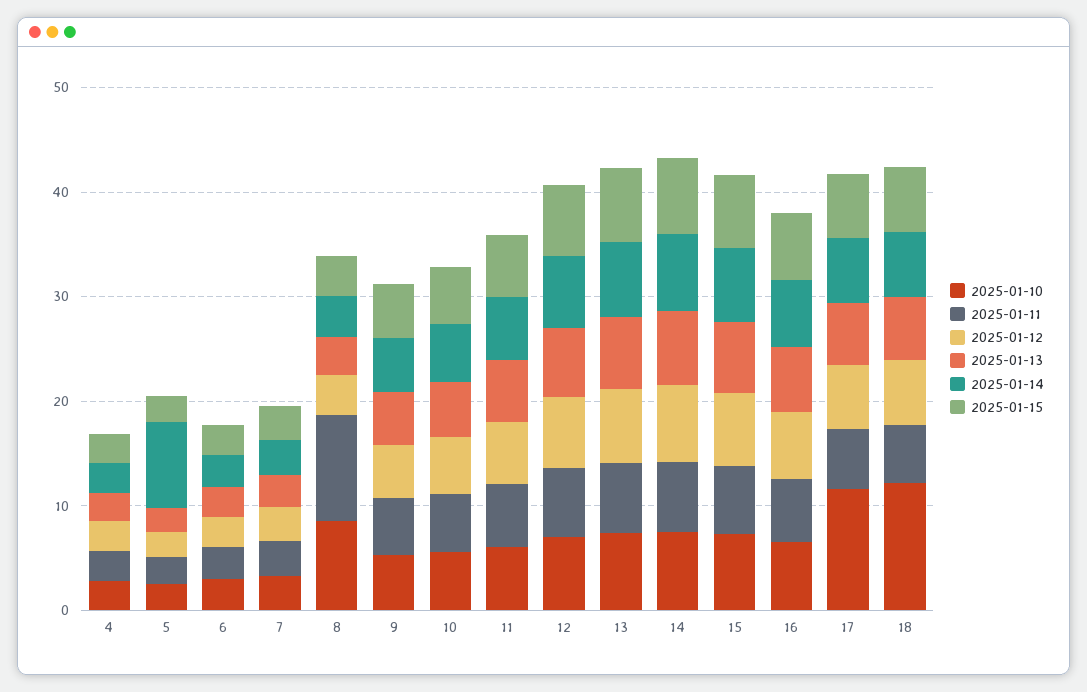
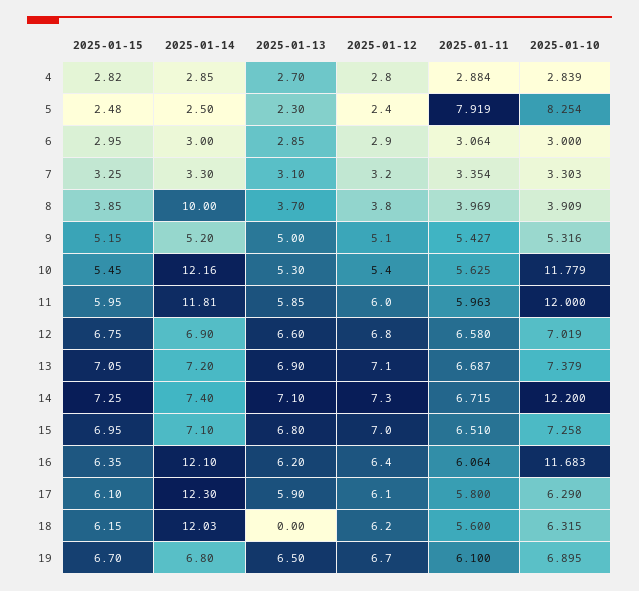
  {
    "2025-01-10": {
      "4": 2.839,
-     "5": 2,
+     "5": 8.254,
      "6": 3,
      "7": 3.303,
-     "8": 8,
+     "8": 3.909,
      "9": 5.316,
-     "10": 6,
+     "10": 11.779,
-     "11": 6,
+     "11": 12,
      "12": 7.019,
      "13": 7.379,
-     "14": 8,
+     "14": 12.2,
      "15": 7.258,
-     "16": 6,
+     "16": 11.683,
-     "17": 12,
+     "17": 6.29,
-     "18": 12
+     "18": 6.315,
+     "19": 6.895
    },
    "2025-01-11": {
      "4": 2.884,
-     "5": 2,
+     "5": 7.919,
      "6": 3.064,
      "7": 3.354,
-     "8": 10,
+     "8": 3.969,
      "9": 5.427,
      "10": 5.625,
      "11": 5.963,
      "12": 6.58,
      "13": 6.687,
      "14": 6.715,
      "15": 6.51,
      "16": 6.064,
      "17": 5.8,
-     "18": 5.6
+     "18": 5.6,
+     "19": 6.1
    },
    "2025-01-12": {
      "4": 2.8,
      "5": 2.4,
      "6": 2.9,
      "7": 3.2,
      "8": 3.8,
      "9": 5.1,
      "10": 5.4,
      "11": 6,
      "12": 6.8,
      "13": 7.1,
      "14": 7.3,
      "15": 7,
      "16": 6.4,
      "17": 6.1,
-     "18": 6.2
+     "18": 6.2,
+     "19": 6.7
    },
    "2025-01-13": {
      "4": 2.7,
      "5": 2.3,
      "6": 2.85,
      "7": 3.1,
      "8": 3.7,
      "9": 5,
      "10": 5.3,
      "11": 5.85,
      "12": 6.6,
      "13": 6.9,
      "14": 7.1,
      "15": 6.8,
      "16": 6.2,
      "17": 5.9,
-     "18": 6
+     "18": 0,
+     "19": 6.5
    },
    "2025-01-14": {
      "4": 2.85,
-     "5": 8,
+     "5": 2.5,
      "6": 3,
      "7": 3.3,
-     "8": 4,
+     "8": 10,
      "9": 5.2,
-     "10": 6,
+     "10": 12.16,
-     "11": 6,
+     "11": 11.81,
      "12": 6.9,
      "13": 7.2,
      "14": 7.4,
      "15": 7.1,
-     "16": 6,
+     "16": 12.1,
-     "17": 6,
+     "17": 12.3,
-     "18": 6
+     "18": 12.03,
+     "19": 6.8
    },
    "2025-01-15": {
      "4": 2.82,
      "5": 2.48,
      "6": 2.95,
      "7": 3.25,
      "8": 3.85,
      "9": 5.15,
      "10": 5.45,
      "11": 5.95,
      "12": 6.75,
      "13": 7.05,
      "14": 7.25,
      "15": 6.95,
      "16": 6.35,
      "17": 6.1,
-     "18": 6.15
+     "18": 6.15,
+     "19": 6.7
    }
  }

